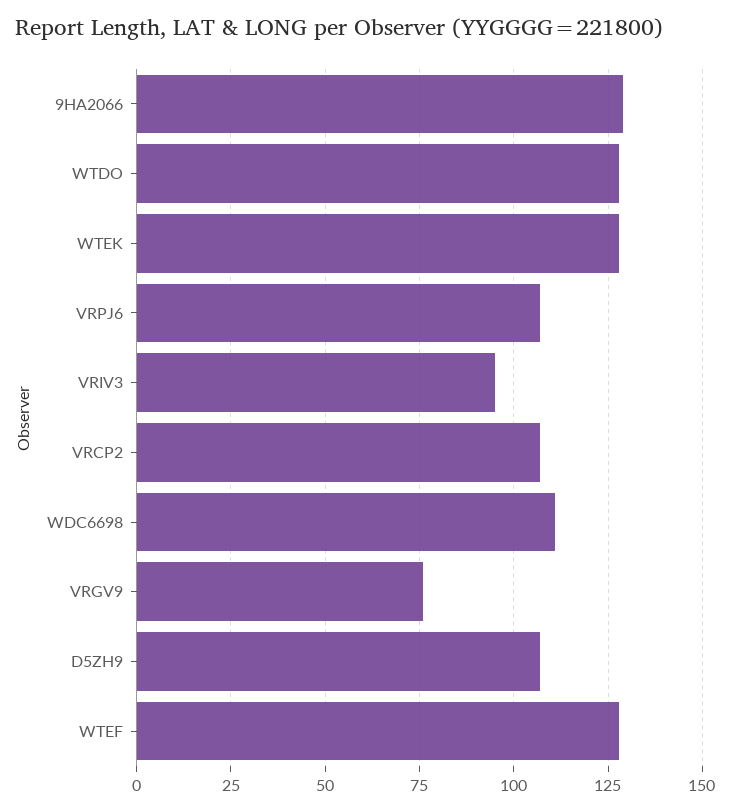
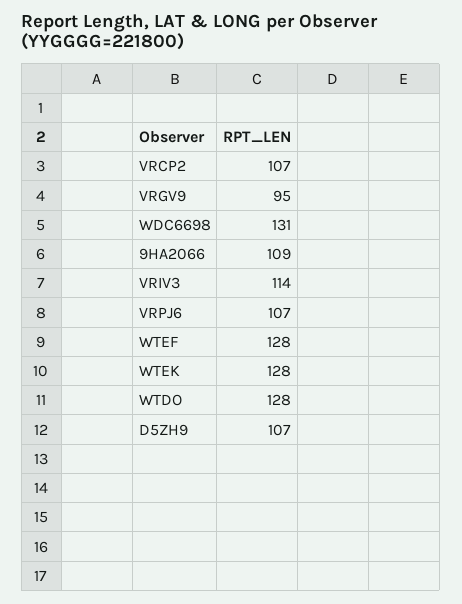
  {
-   "9HA2066": 130,
+   "9HA2066": 109,
    "WTDO": 128,
    "WTEK": 128,
    "VRPJ6": 107,
-   "VRIV3": 95,
+   "VRIV3": 114,
    "VRCP2": 107,
-   "WDC6698": 110,
+   "WDC6698": 131,
-   "VRGV9": 75,
+   "VRGV9": 95,
    "D5ZH9": 107,
    "WTEF": 128
  }

